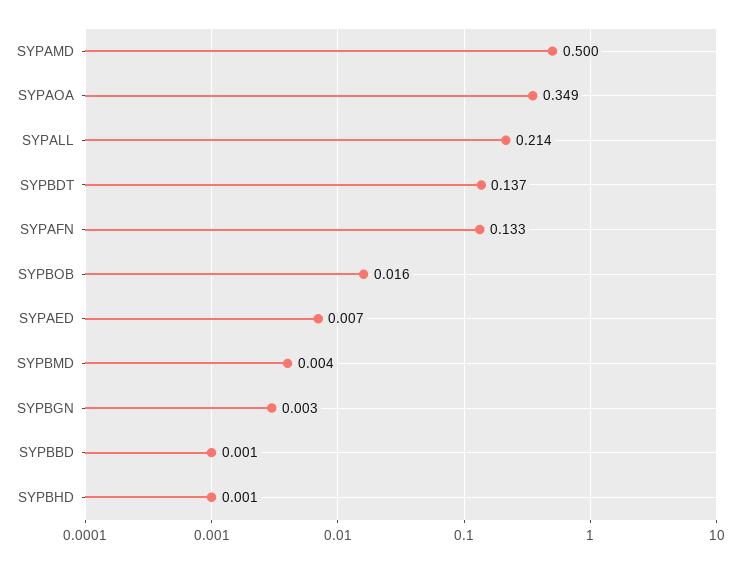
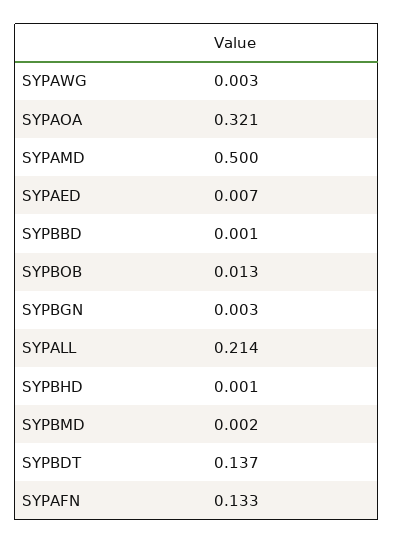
  {
    "SYPAMD": 0.5,
-   "SYPAOA": 0.349,
+   "SYPAOA": 0.321,
    "SYPALL": 0.214,
    "SYPBDT": 0.137,
    "SYPAFN": 0.133,
-   "SYPBOB": 0.016,
+   "SYPBOB": 0.013,
    "SYPAED": 0.007,
-   "SYPBMD": 0.004,
+   "SYPBMD": 0.002,
    "SYPBGN": 0.003,
    "SYPBBD": 0.001,
-   "SYPBHD": 0.001
+   "SYPBHD": 0.001,
+   "SYPAWG": 0.003
  }

